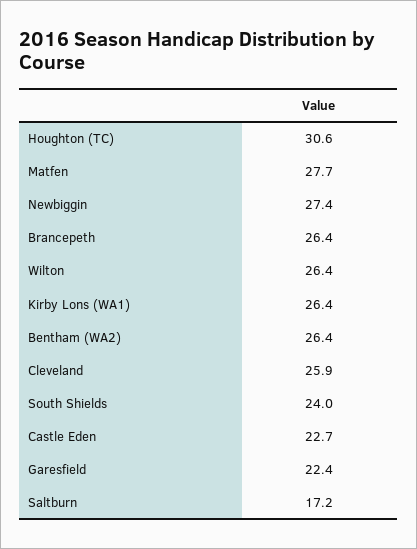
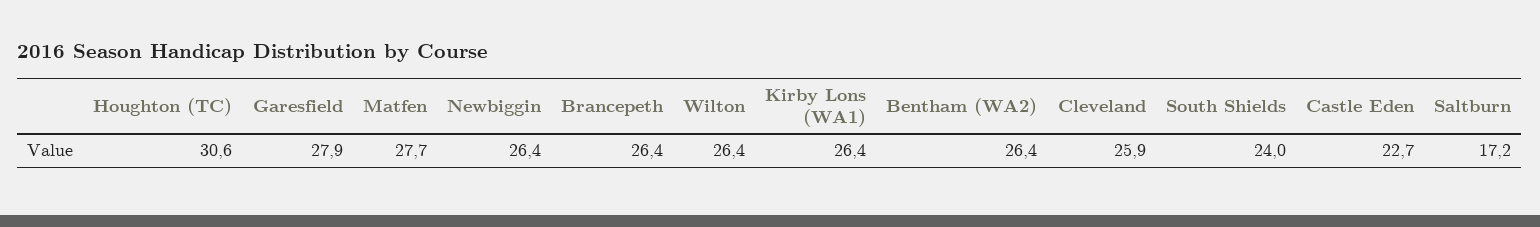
  {
    "Houghton (TC)": 30.6,
    "Matfen": 27.7,
-   "Newbiggin": 27.4,
+   "Newbiggin": 26.4,
    "Brancepeth": 26.4,
    "Wilton": 26.4,
    "Kirby Lons (WA1)": 26.4,
    "Bentham (WA2)": 26.4,
    "Cleveland": 25.9,
    "South Shields": 24,
    "Castle Eden": 22.7,
-   "Garesfield": 22.4,
+   "Garesfield": 27.9,
    "Saltburn": 17.2
  }

